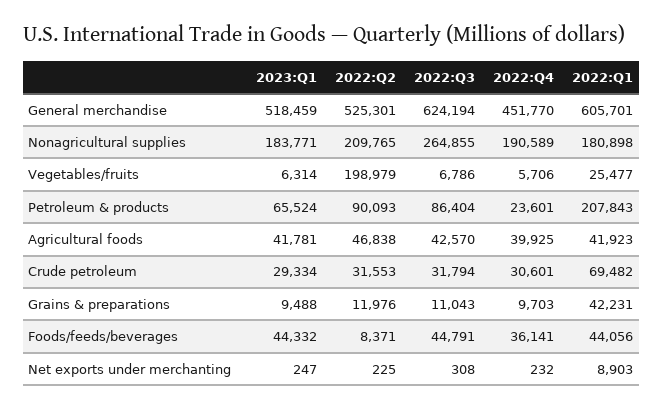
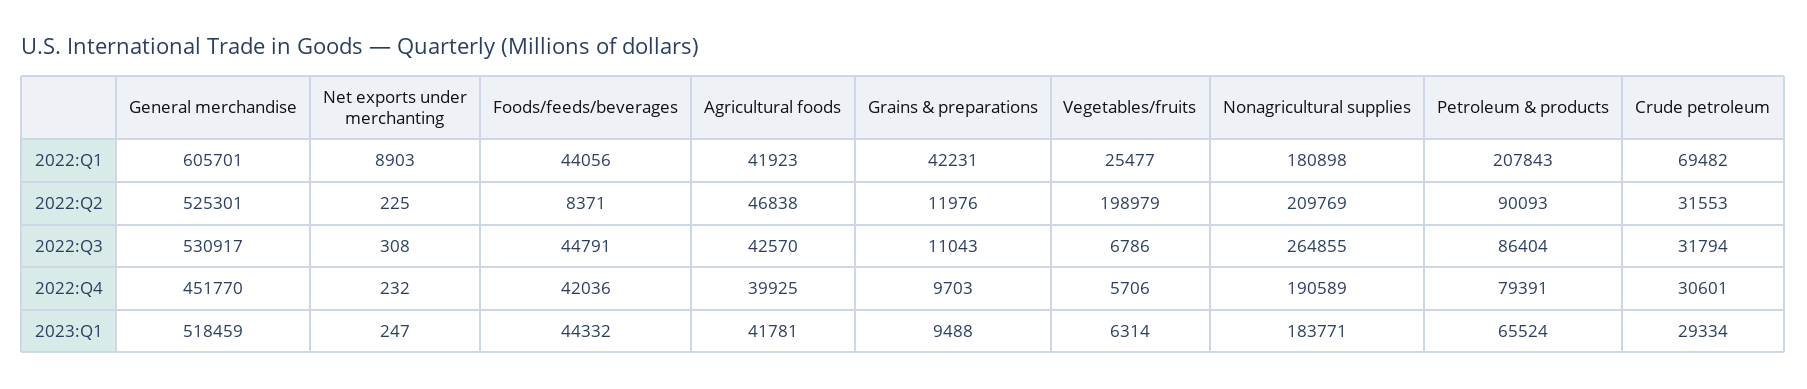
  {
    "2023:Q1": {
      "General merchandise": 518459,
      "Nonagricultural supplies": 183771,
      "Vegetables/fruits": 6314,
      "Petroleum & products": 65524,
      "Agricultural foods": 41781,
      "Crude petroleum": 29334,
      "Grains & preparations": 9488,
      "Foods/feeds/beverages": 44332,
      "Net exports under merchanting": 247
    },
    "2022:Q2": {
      "General merchandise": 525301,
-     "Nonagricultural supplies": 209765,
+     "Nonagricultural supplies": 209769,
      "Vegetables/fruits": 198979,
      "Petroleum & products": 90093,
      "Agricultural foods": 46838,
      "Crude petroleum": 31553,
      "Grains & preparations": 11976,
      "Foods/feeds/beverages": 8371,
      "Net exports under merchanting": 225
    },
    "2022:Q3": {
-     "General merchandise": 624194,
+     "General merchandise": 530917,
      "Nonagricultural supplies": 264855,
      "Vegetables/fruits": 6786,
      "Petroleum & products": 86404,
      "Agricultural foods": 42570,
      "Crude petroleum": 31794,
      "Grains & preparations": 11043,
      "Foods/feeds/beverages": 44791,
      "Net exports under merchanting": 308
    },
    "2022:Q4": {
      "General merchandise": 451770,
      "Nonagricultural supplies": 190589,
      "Vegetables/fruits": 5706,
-     "Petroleum & products": 23601,
+     "Petroleum & products": 79391,
      "Agricultural foods": 39925,
      "Crude petroleum": 30601,
      "Grains & preparations": 9703,
-     "Foods/feeds/beverages": 36141,
+     "Foods/feeds/beverages": 42036,
      "Net exports under merchanting": 232
    },
    "2022:Q1": {
      "General merchandise": 605701,
      "Nonagricultural supplies": 180898,
      "Vegetables/fruits": 25477,
      "Petroleum & products": 207843,
      "Agricultural foods": 41923,
      "Crude petroleum": 69482,
      "Grains & preparations": 42231,
      "Foods/feeds/beverages": 44056,
      "Net exports under merchanting": 8903
    }
  }

